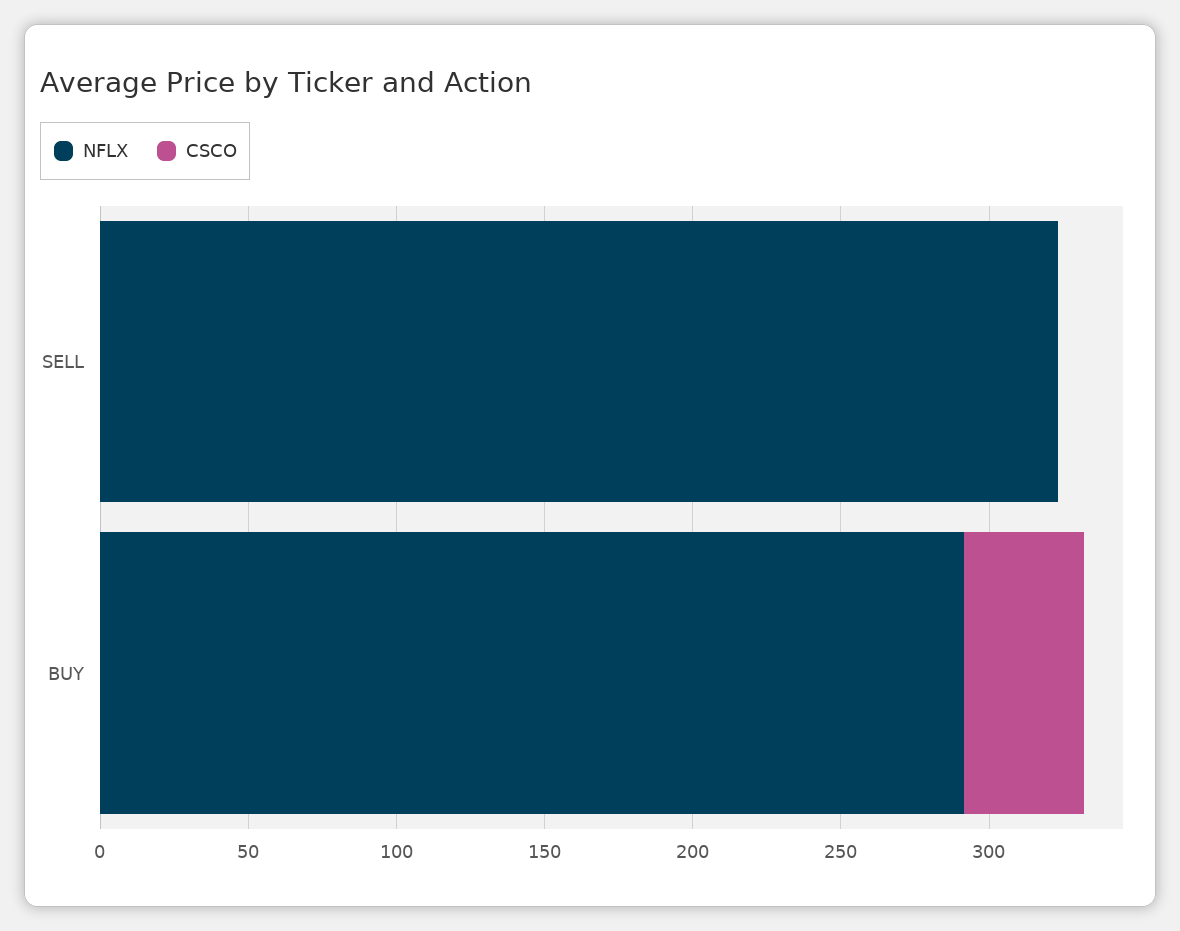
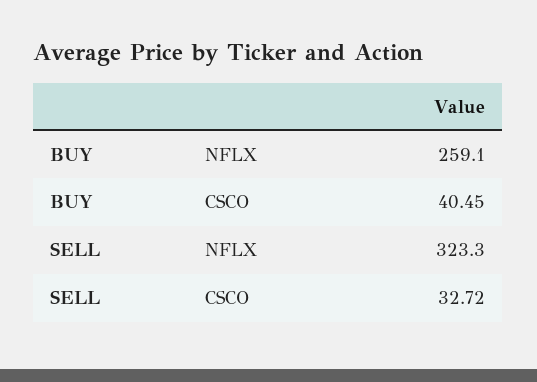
  {
    "NFLX": {
      "SELL": 323.3,
-     "BUY": 290
+     "BUY": 259.1
    },
    "CSCO": {
-     "SELL": 0,
+     "SELL": 32.72,
      "BUY": 40.45
    }
  }

